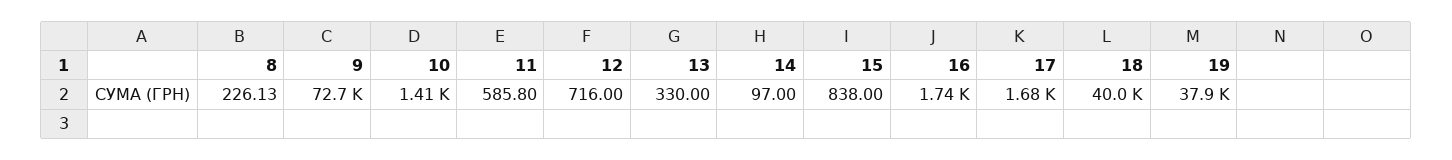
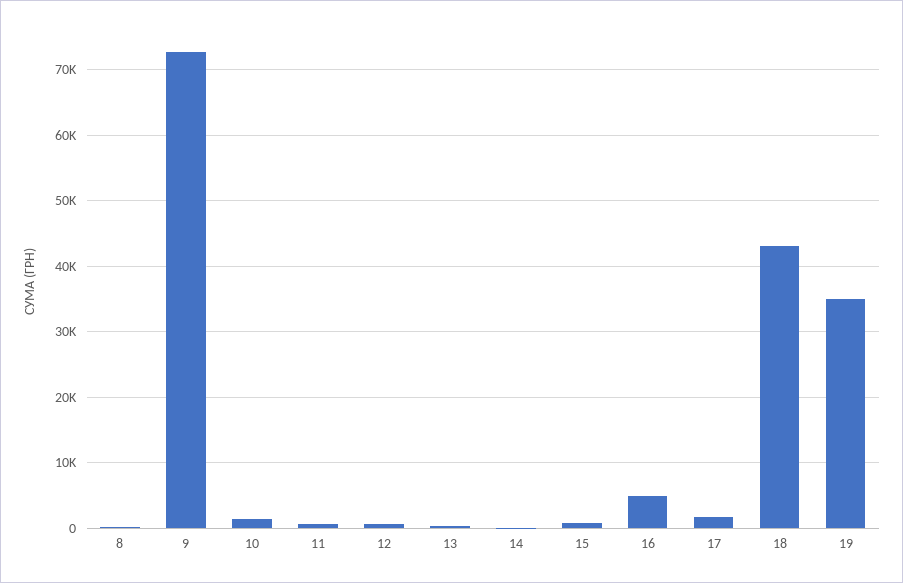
  {
    "8": 226.13,
    "9": 72700,
    "10": 1410,
    "11": 585.8,
    "12": 716,
    "13": 330,
    "14": 97,
    "15": 838,
-   "16": 1740,
+   "16": 5000,
    "17": 1680,
-   "18": 40000,
+   "18": 43000,
-   "19": 37900
+   "19": 35000
  }

